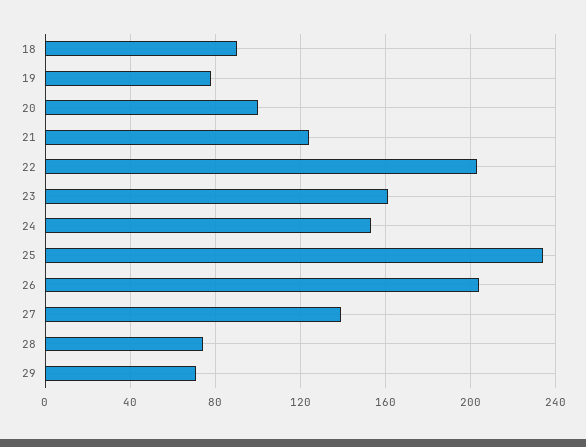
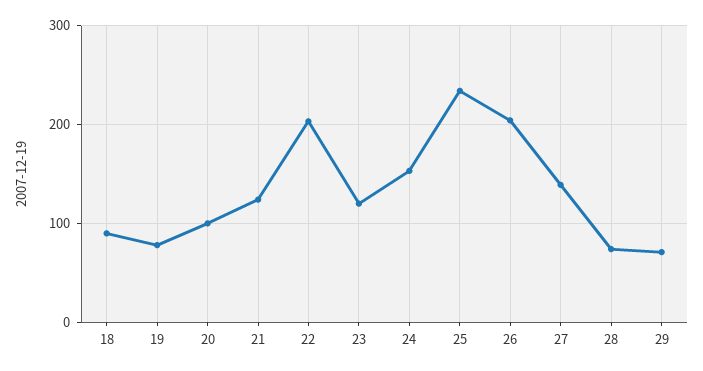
  {
    "18": 90,
    "19": 80,
    "20": 100,
    "21": 125,
    "22": 205,
-   "23": 160,
+   "23": 120,
    "24": 155,
    "25": 235,
    "26": 205,
    "27": 140,
    "28": 75,
    "29": 70
  }

